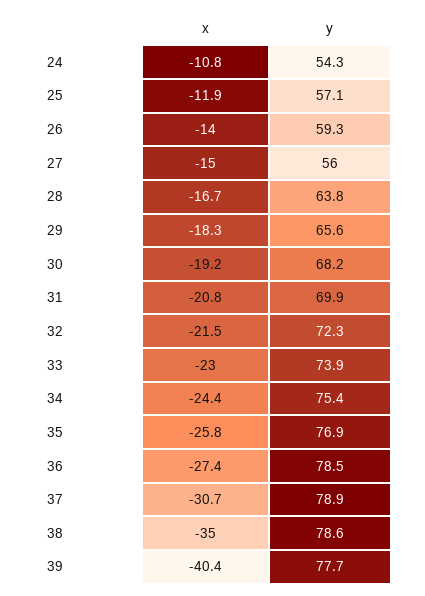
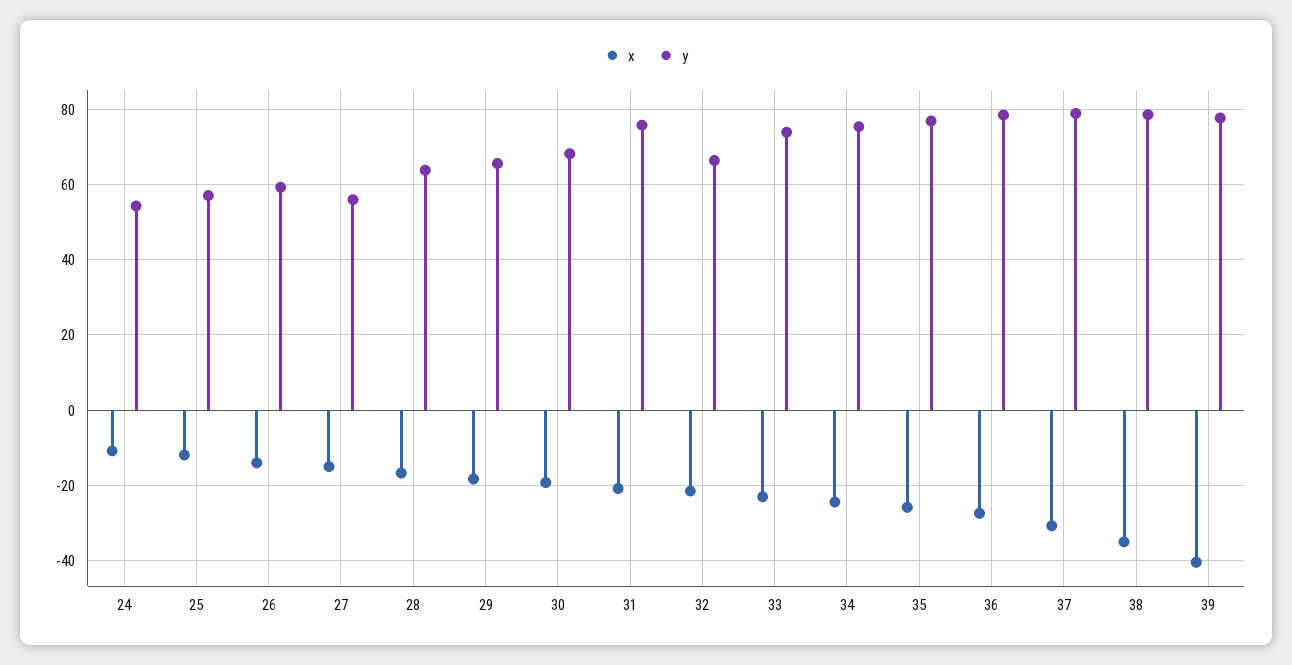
  {
    "x": {
      "24": -10.8,
      "25": -11.9,
      "26": -14,
      "27": -15,
      "28": -16.7,
      "29": -18.3,
      "30": -19.2,
      "31": -20.8,
      "32": -21.5,
      "33": -23,
      "34": -24.4,
      "35": -25.8,
      "36": -27.4,
      "37": -30.7,
      "38": -35,
      "39": -40.4
    },
    "y": {
      "24": 54.3,
      "25": 57.1,
      "26": 59.3,
      "27": 56,
      "28": 63.8,
      "29": 65.6,
      "30": 68.2,
-     "31": 69.9,
+     "31": 76,
-     "32": 72.3,
+     "32": 66,
      "33": 73.9,
      "34": 75.4,
      "35": 76.9,
      "36": 78.5,
      "37": 78.9,
      "38": 78.6,
      "39": 77.7
    }
  }

